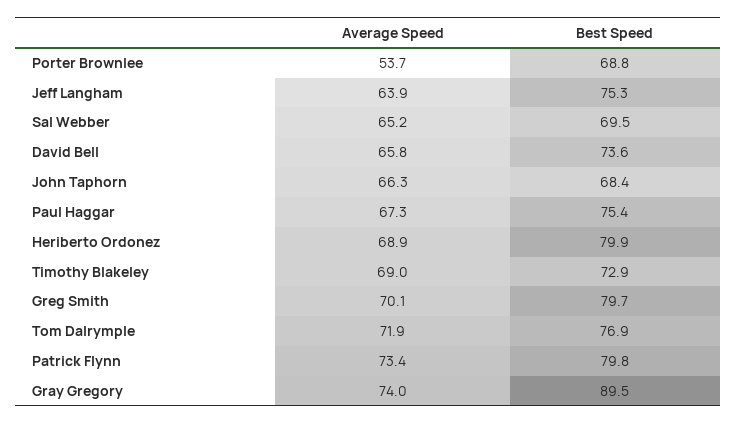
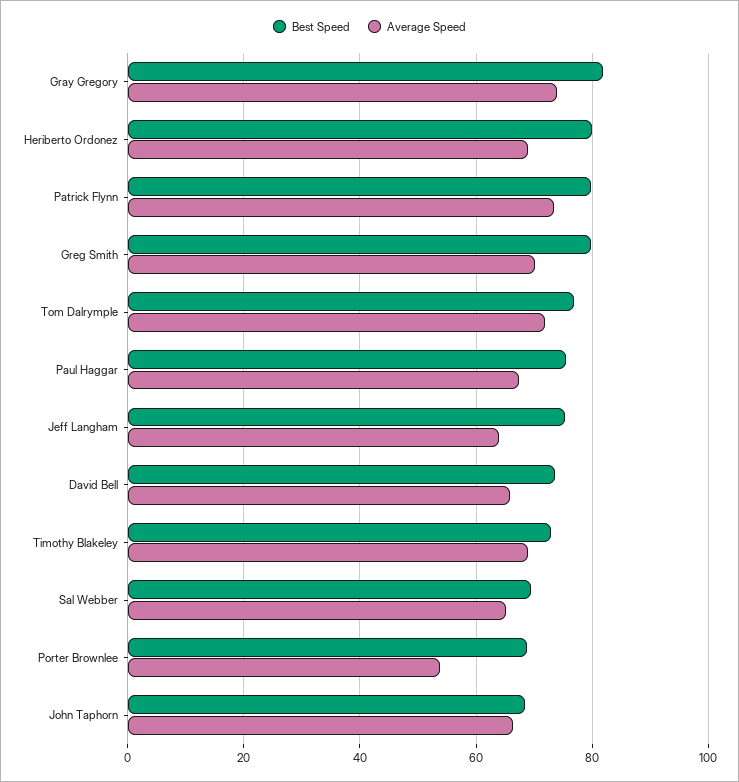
  {
    "Average Speed": {
      "Porter Brownlee": 53.7,
      "Jeff Langham": 63.9,
      "Sal Webber": 65.2,
      "David Bell": 65.8,
      "John Taphorn": 66.3,
      "Paul Haggar": 67.3,
      "Heriberto Ordonez": 68.9,
      "Timothy Blakeley": 69,
      "Greg Smith": 70.1,
      "Tom Dalrymple": 71.9,
      "Patrick Flynn": 73.4,
      "Gray Gregory": 74
    },
    "Best Speed": {
      "Porter Brownlee": 68.8,
      "Jeff Langham": 75.3,
      "Sal Webber": 69.5,
      "David Bell": 73.6,
      "John Taphorn": 68.4,
      "Paul Haggar": 75.4,
      "Heriberto Ordonez": 79.9,
      "Timothy Blakeley": 72.9,
      "Greg Smith": 79.7,
      "Tom Dalrymple": 76.9,
      "Patrick Flynn": 79.8,
-     "Gray Gregory": 89.5
+     "Gray Gregory": 82
    }
  }

